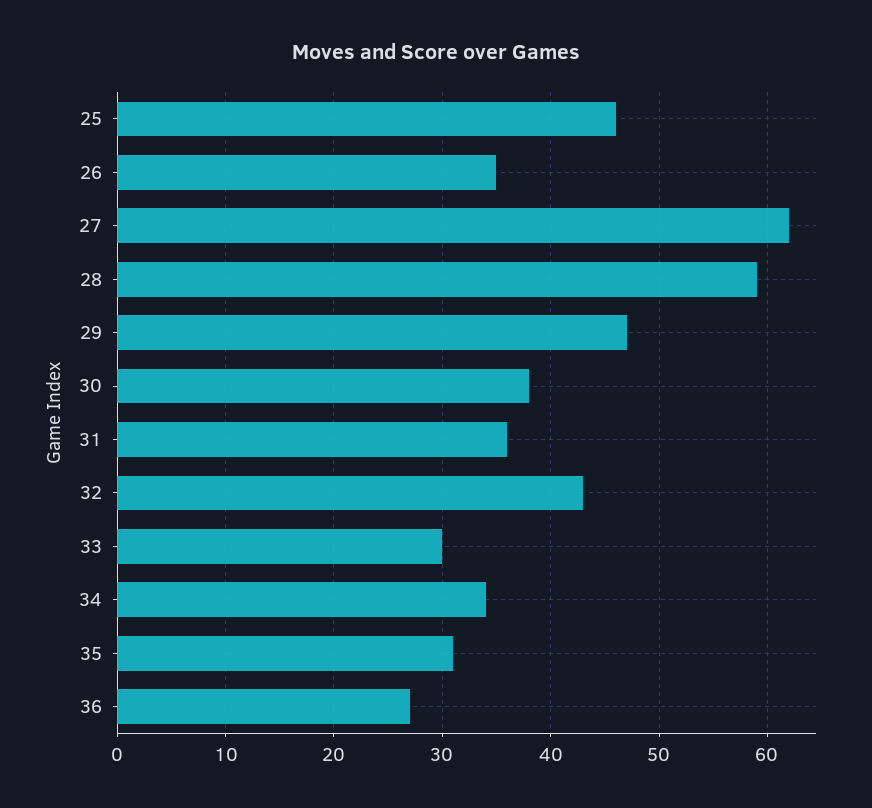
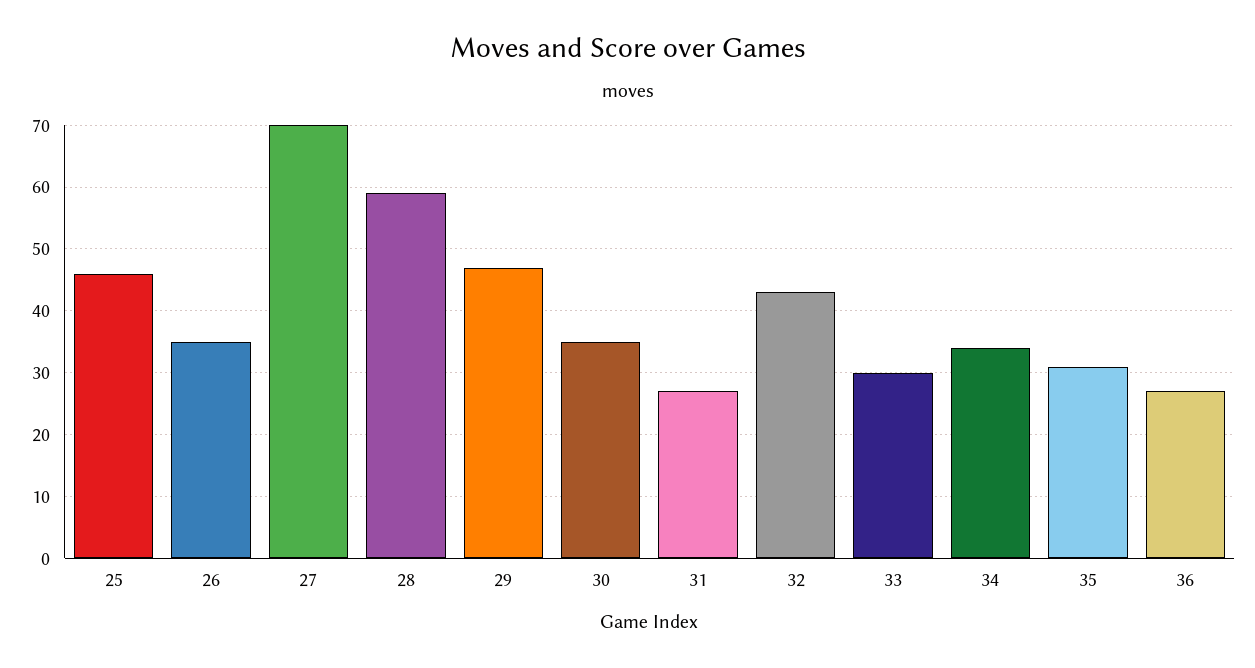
  {
    "25": 46,
    "26": 35,
-   "27": 62,
+   "27": 70,
    "28": 59,
    "29": 47,
-   "30": 38,
+   "30": 35,
-   "31": 36,
+   "31": 27,
    "32": 43,
    "33": 30,
    "34": 34,
    "35": 31,
    "36": 27
  }

